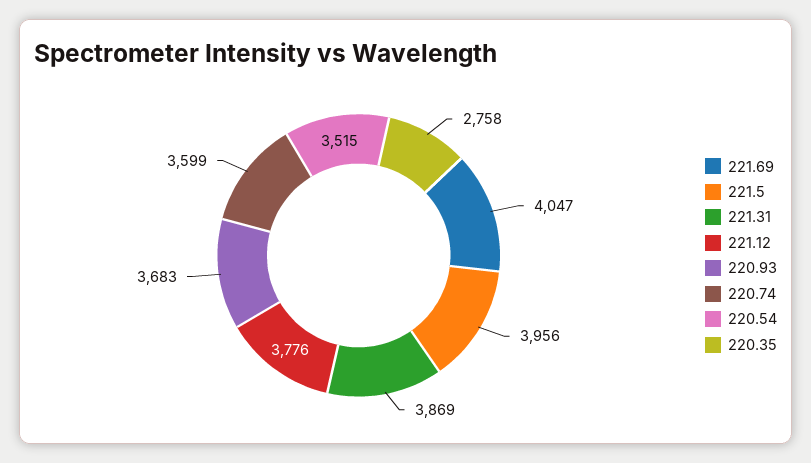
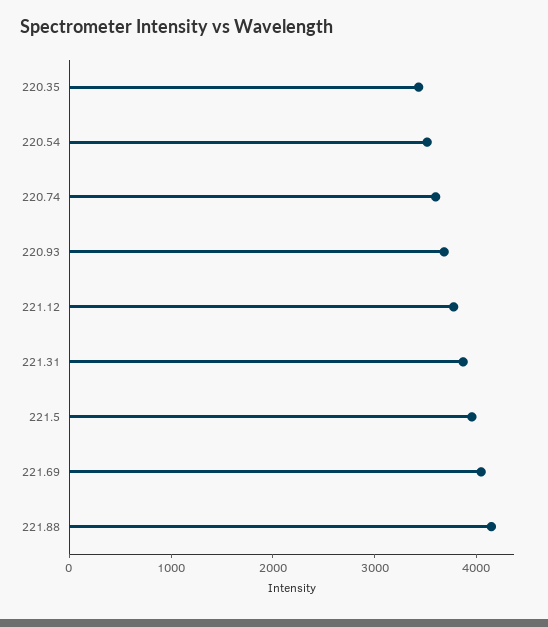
  {
    "221.69": 4047,
    "221.5": 3956,
    "221.31": 3869,
    "221.12": 3776,
    "220.93": 3683,
    "220.74": 3599,
    "220.54": 3515,
-   "220.35": 2758
+   "220.35": 3400,
+   "221.88": 4200
  }

